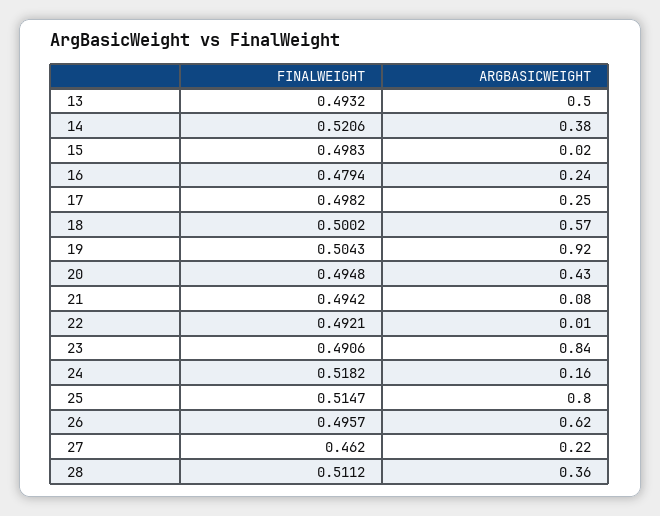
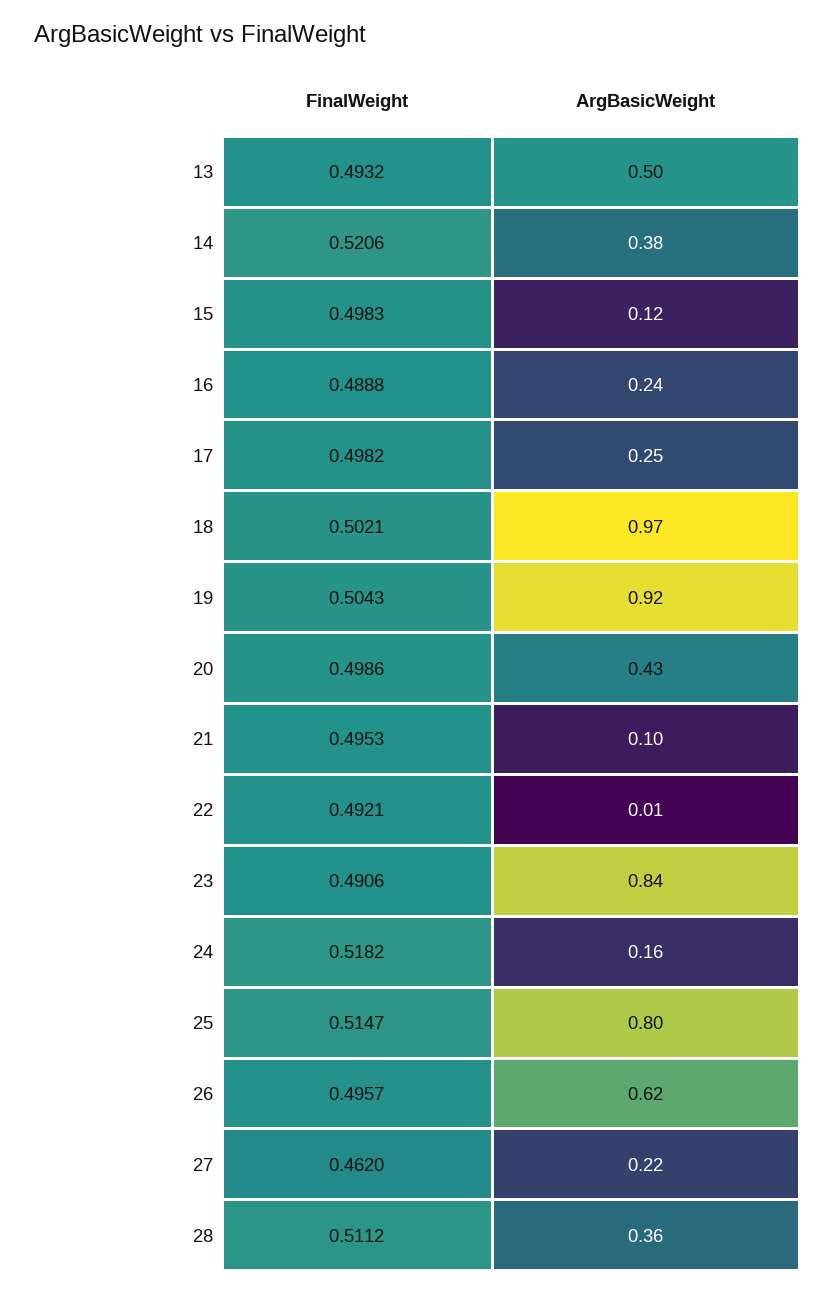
  {
    "FINALWEIGHT": {
      "13": 0.4932,
      "14": 0.5206,
      "15": 0.4983,
-     "16": 0.4794,
+     "16": 0.4888,
      "17": 0.4982,
-     "18": 0.5002,
+     "18": 0.5021,
      "19": 0.5043,
-     "20": 0.4948,
+     "20": 0.4986,
-     "21": 0.4942,
+     "21": 0.4953,
      "22": 0.4921,
      "23": 0.4906,
      "24": 0.5182,
      "25": 0.5147,
      "26": 0.4957,
      "27": 0.462,
      "28": 0.5112
    },
    "ARGBASICWEIGHT": {
      "13": 0.5,
      "14": 0.38,
-     "15": 0.02,
+     "15": 0.12,
      "16": 0.24,
      "17": 0.25,
-     "18": 0.57,
+     "18": 0.97,
      "19": 0.92,
      "20": 0.43,
-     "21": 0.08,
+     "21": 0.1,
      "22": 0.01,
      "23": 0.84,
      "24": 0.16,
      "25": 0.8,
      "26": 0.62,
      "27": 0.22,
      "28": 0.36
    }
  }

